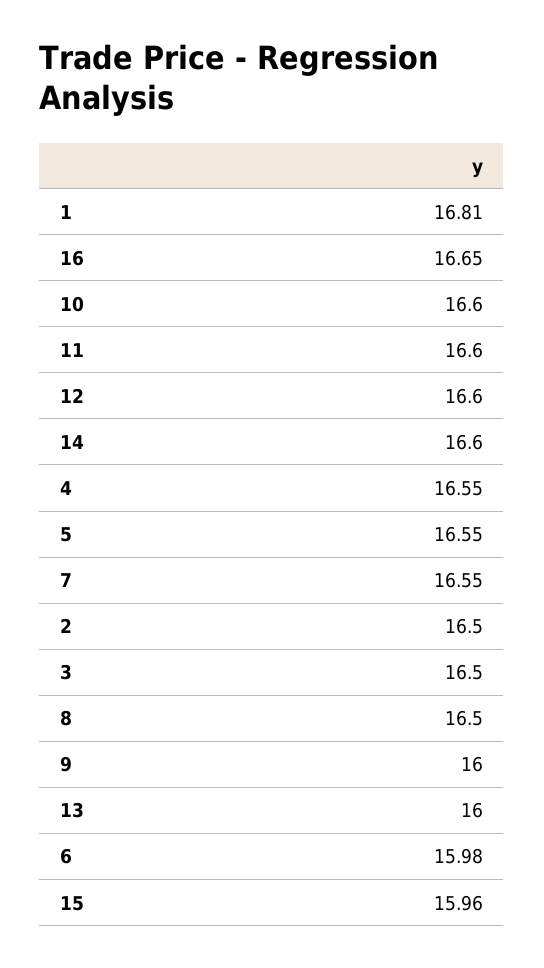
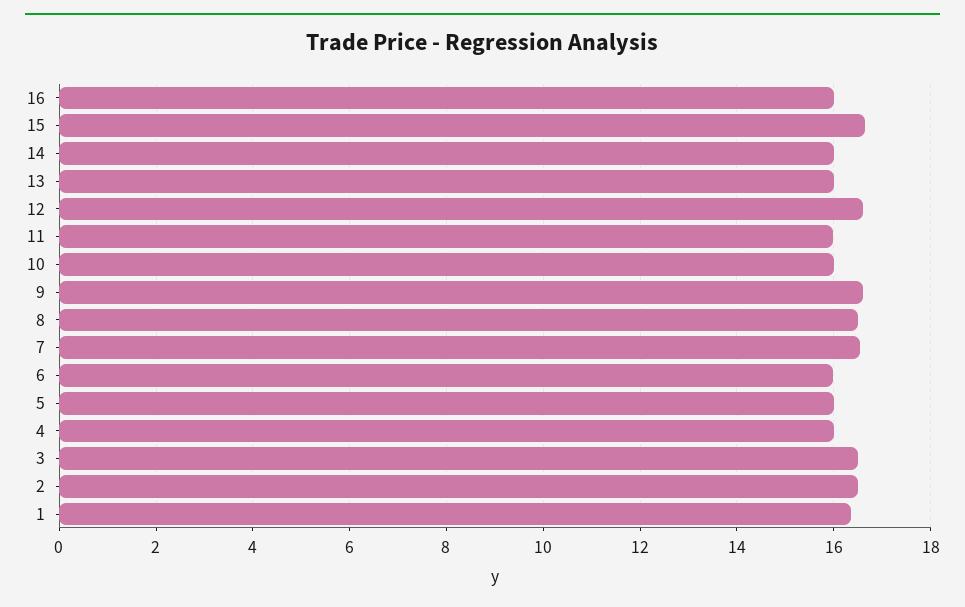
  {
-   "1": 16.81,
+   "1": 16.4,
-   "16": 16.65,
+   "16": 16,
-   "10": 16.6,
+   "10": 16,
-   "11": 16.6,
+   "11": 16,
    "12": 16.6,
-   "14": 16.6,
+   "14": 16,
-   "4": 16.55,
+   "4": 16,
-   "5": 16.55,
+   "5": 16,
    "7": 16.55,
    "2": 16.5,
    "3": 16.5,
    "8": 16.5,
-   "9": 16,
+   "9": 16.6,
    "13": 16,
    "6": 15.98,
-   "15": 15.96
+   "15": 16.6
  }

